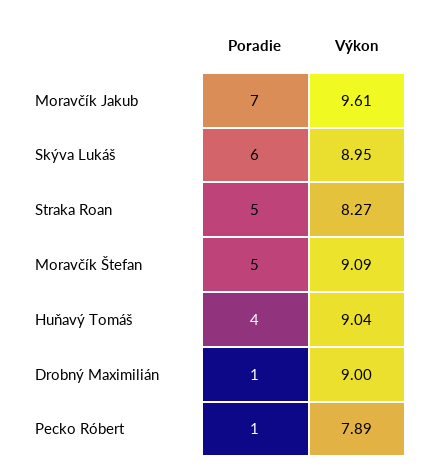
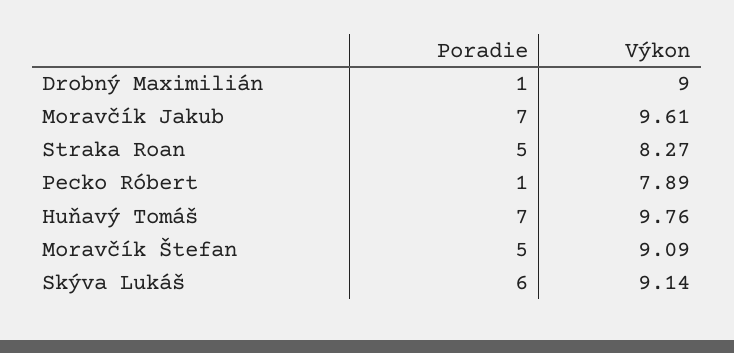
  {
    "Poradie": {
      "Moravčík Jakub": 7,
      "Skýva Lukáš": 6,
      "Straka Roan": 5,
      "Moravčík Štefan": 5,
-     "Huňavý Tomáš": 4,
+     "Huňavý Tomáš": 7,
      "Drobný Maximilián": 1,
      "Pecko Róbert": 1
    },
    "Výkon": {
      "Moravčík Jakub": 9.61,
-     "Skýva Lukáš": 8.95,
+     "Skýva Lukáš": 9.14,
      "Straka Roan": 8.27,
      "Moravčík Štefan": 9.09,
-     "Huňavý Tomáš": 9.04,
+     "Huňavý Tomáš": 9.76,
      "Drobný Maximilián": 9,
      "Pecko Róbert": 7.89
    }
  }

